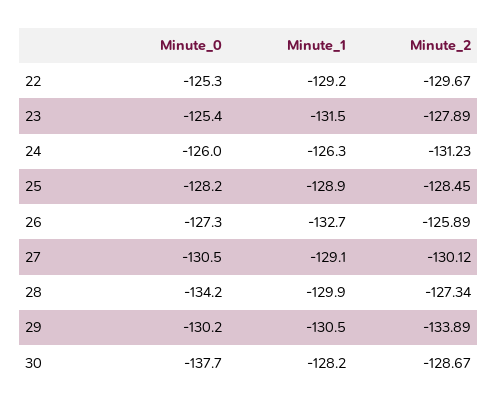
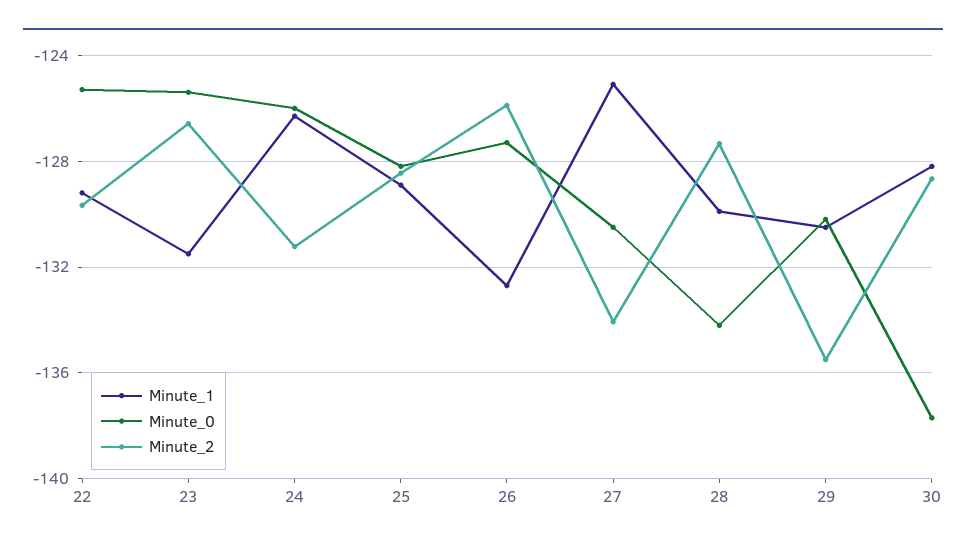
  {
    "Minute_0": {
      "22": -125.3,
      "23": -125.4,
      "24": -126,
      "25": -128.2,
      "26": -127.3,
      "27": -130.5,
      "28": -134.2,
      "29": -130.2,
      "30": -137.7
    },
    "Minute_1": {
      "22": -129.2,
      "23": -131.5,
      "24": -126.3,
      "25": -128.9,
      "26": -132.7,
-     "27": -129.1,
+     "27": -125,
      "28": -129.9,
      "29": -130.5,
      "30": -128.2
    },
    "Minute_2": {
      "22": -129.67,
-     "23": -127.89,
+     "23": -126.5,
      "24": -131.23,
      "25": -128.45,
      "26": -125.89,
-     "27": -130.12,
+     "27": -134,
      "28": -127.34,
-     "29": -133.89,
+     "29": -135.5,
      "30": -128.67
    }
  }

